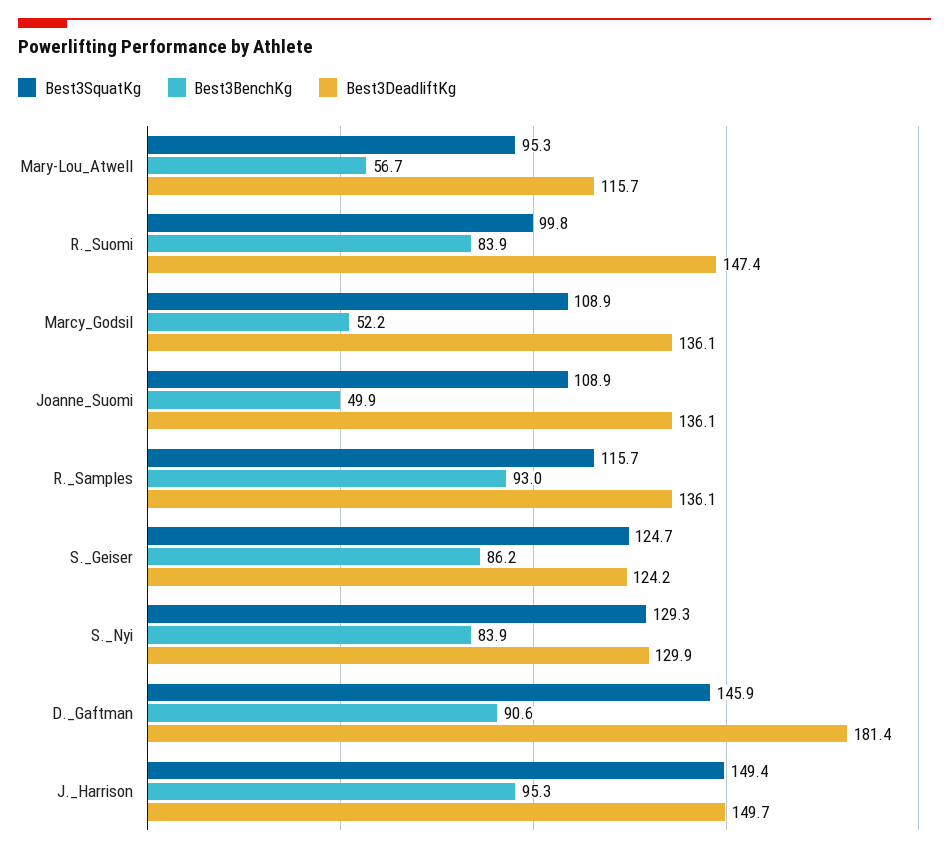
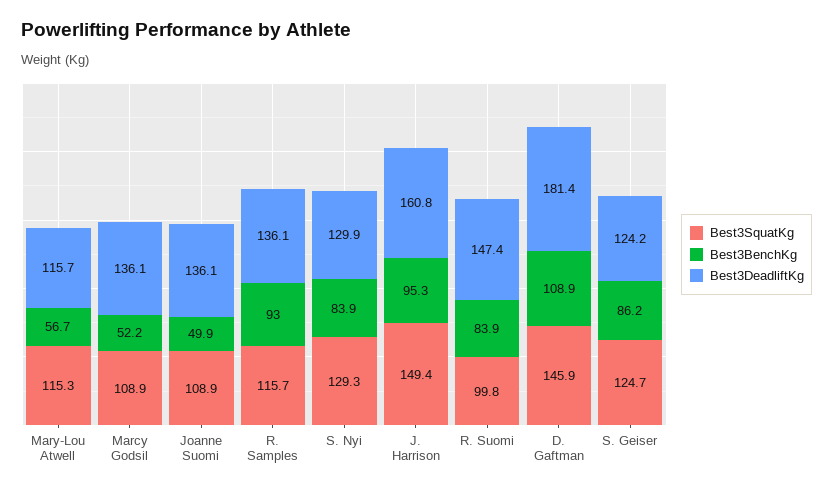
  {
    "Best3SquatKg": {
-     "Mary-Lou_Atwell": 95.3,
+     "Mary-Lou_Atwell": 115.3,
      "R._Suomi": 99.8,
      "Marcy_Godsil": 108.9,
      "Joanne_Suomi": 108.9,
      "R._Samples": 115.7,
      "S._Geiser": 124.7,
      "S._Nyi": 129.3,
      "D._Gaftman": 145.9,
      "J._Harrison": 149.4
    },
    "Best3BenchKg": {
      "Mary-Lou_Atwell": 56.7,
      "R._Suomi": 83.9,
      "Marcy_Godsil": 52.2,
      "Joanne_Suomi": 49.9,
      "R._Samples": 93,
      "S._Geiser": 86.2,
      "S._Nyi": 83.9,
-     "D._Gaftman": 90.6,
+     "D._Gaftman": 108.9,
      "J._Harrison": 95.3
    },
    "Best3DeadliftKg": {
      "Mary-Lou_Atwell": 115.7,
      "R._Suomi": 147.4,
      "Marcy_Godsil": 136.1,
      "Joanne_Suomi": 136.1,
      "R._Samples": 136.1,
      "S._Geiser": 124.2,
      "S._Nyi": 129.9,
      "D._Gaftman": 181.4,
-     "J._Harrison": 149.7
+     "J._Harrison": 160.8
    }
  }

